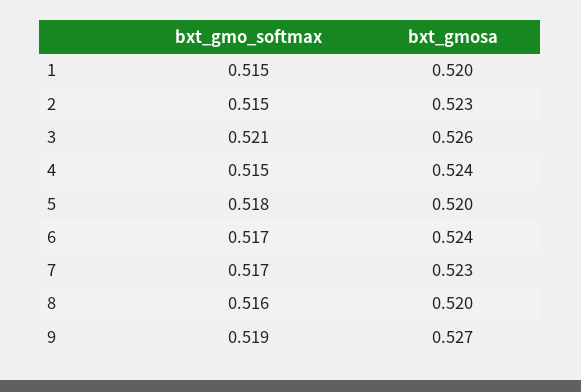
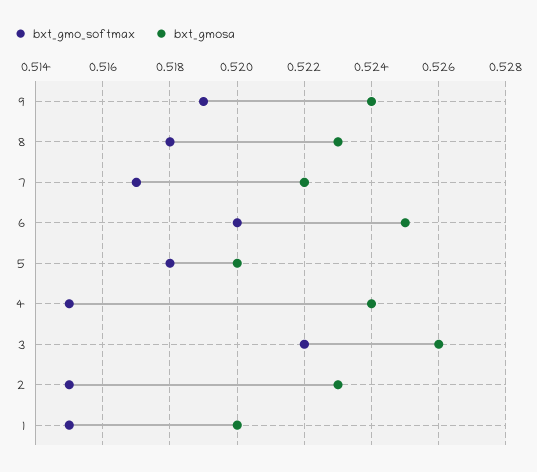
  {
    "bxt_gmo_softmax": {
      "1": 0.515,
      "2": 0.515,
-     "3": 0.521,
+     "3": 0.522,
      "4": 0.515,
      "5": 0.518,
-     "6": 0.517,
+     "6": 0.52,
      "7": 0.517,
-     "8": 0.516,
+     "8": 0.518,
      "9": 0.519
    },
    "bxt_gmosa": {
      "1": 0.52,
      "2": 0.523,
      "3": 0.526,
      "4": 0.524,
      "5": 0.52,
-     "6": 0.524,
+     "6": 0.525,
-     "7": 0.523,
+     "7": 0.522,
-     "8": 0.52,
+     "8": 0.523,
-     "9": 0.527
+     "9": 0.524
    }
  }

